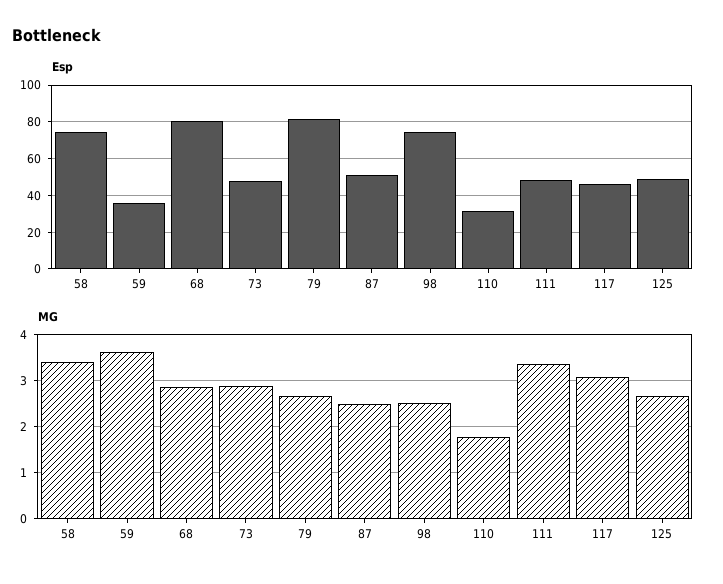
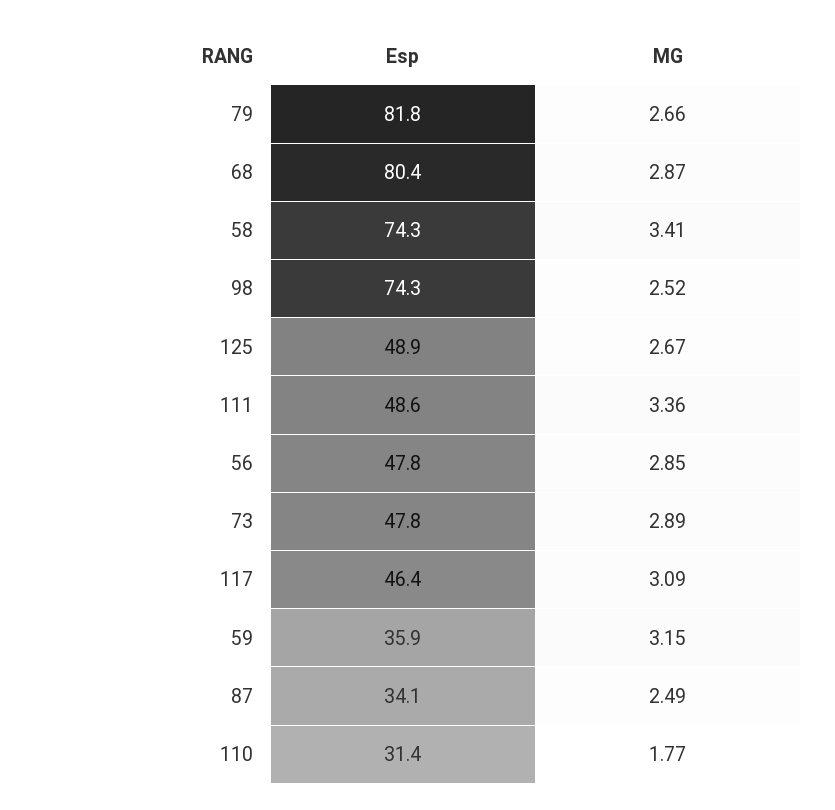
  {
    "Esp": {
      "58": 74.3,
      "59": 35.9,
      "68": 80.4,
      "73": 47.8,
      "79": 81.8,
-     "87": 50,
+     "87": 34.1,
      "98": 74.3,
      "110": 31.4,
      "111": 48.6,
      "117": 46.4,
-     "125": 48.9
+     "125": 48.9,
+     "56": 47.8
    },
    "MG": {
      "58": 3.41,
-     "59": 3.6,
+     "59": 3.15,
      "68": 2.87,
      "73": 2.89,
      "79": 2.66,
      "87": 2.49,
      "98": 2.52,
      "110": 1.77,
      "111": 3.36,
      "117": 3.09,
-     "125": 2.67
+     "125": 2.67,
+     "56": 2.85
    }
  }

